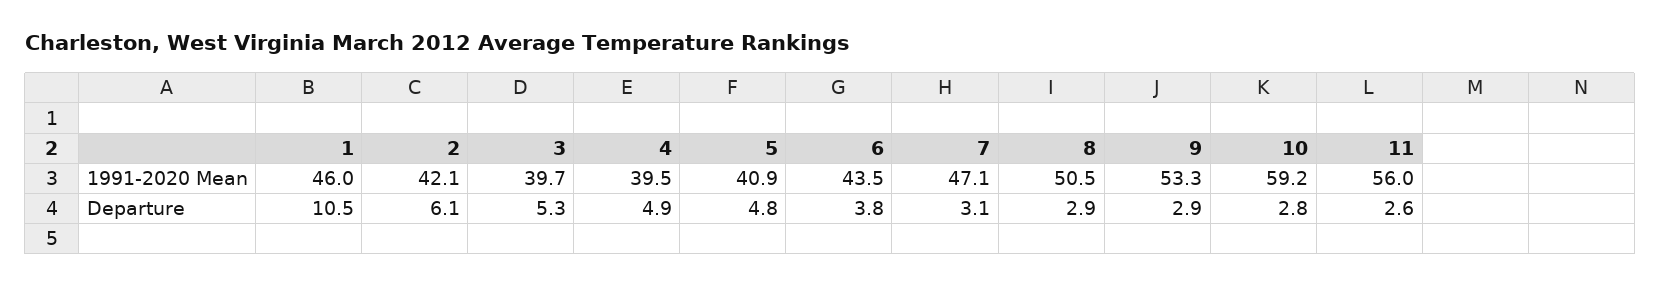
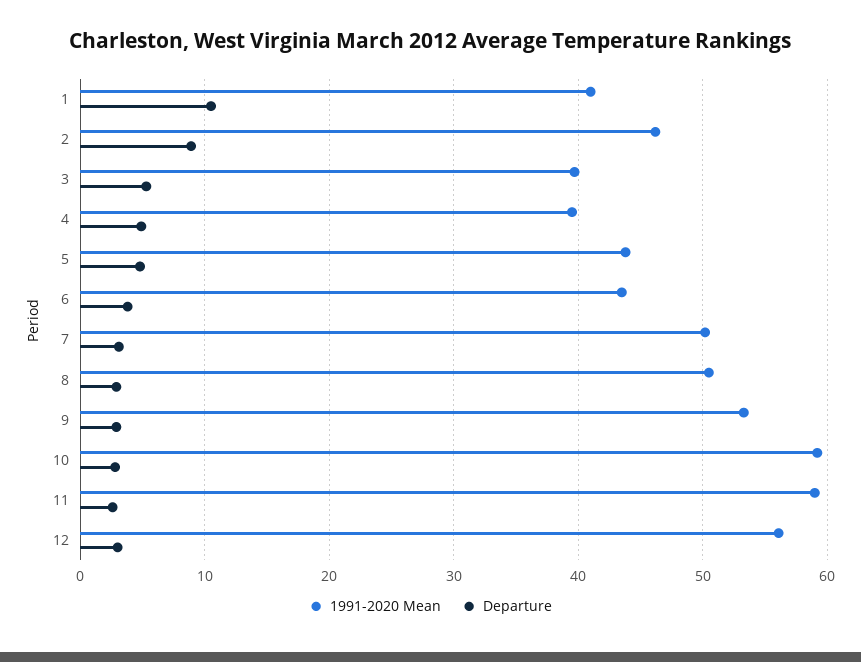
  {
    "1991-2020 Mean": {
-     "1": 46,
+     "1": 41,
-     "2": 42.1,
+     "2": 46,
      "3": 39.7,
      "4": 39.5,
-     "5": 40.9,
+     "5": 44,
      "6": 43.5,
-     "7": 47.1,
+     "7": 50,
      "8": 50.5,
      "9": 53.3,
      "10": 59.2,
-     "11": 56
+     "11": 59,
+     "12": 56
    },
    "Departure": {
      "1": 10.5,
-     "2": 6.1,
+     "2": 9,
      "3": 5.3,
      "4": 4.9,
      "5": 4.8,
      "6": 3.8,
      "7": 3.1,
      "8": 2.9,
      "9": 2.9,
      "10": 2.8,
-     "11": 2.6
+     "11": 2.6,
+     "12": 3
    }
  }

